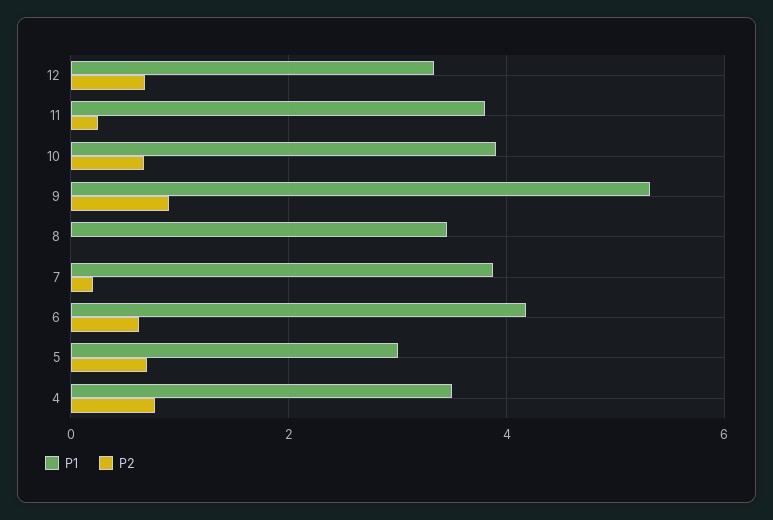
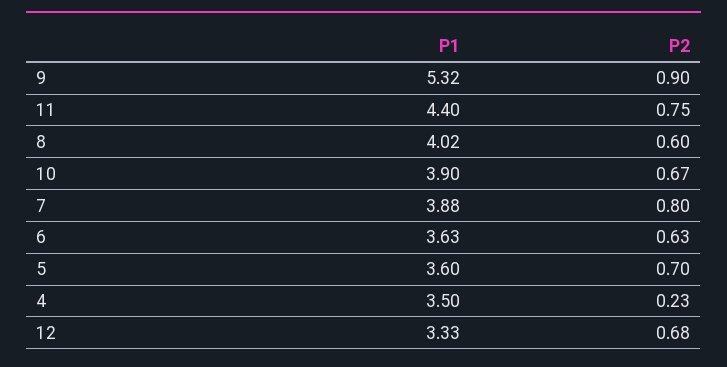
  {
    "P1": {
      "12": 3.33,
-     "11": 3.8,
+     "11": 4.4,
      "10": 3.9,
      "9": 5.32,
-     "8": 3.4,
+     "8": 4.02,
      "7": 3.88,
-     "6": 4.2,
+     "6": 3.63,
-     "5": 3,
+     "5": 3.6,
      "4": 3.5
    },
    "P2": {
      "12": 0.68,
-     "11": 0.2,
+     "11": 0.75,
      "10": 0.67,
      "9": 0.9,
-     "8": 0,
+     "8": 0.6,
-     "7": 0.2,
+     "7": 0.8,
      "6": 0.63,
      "5": 0.7,
-     "4": 0.8
+     "4": 0.23
    }
  }

